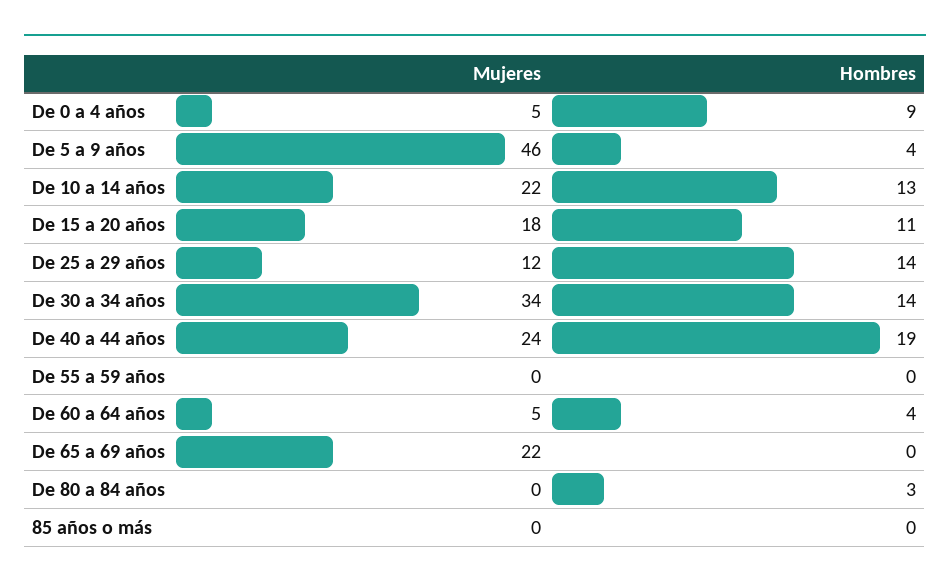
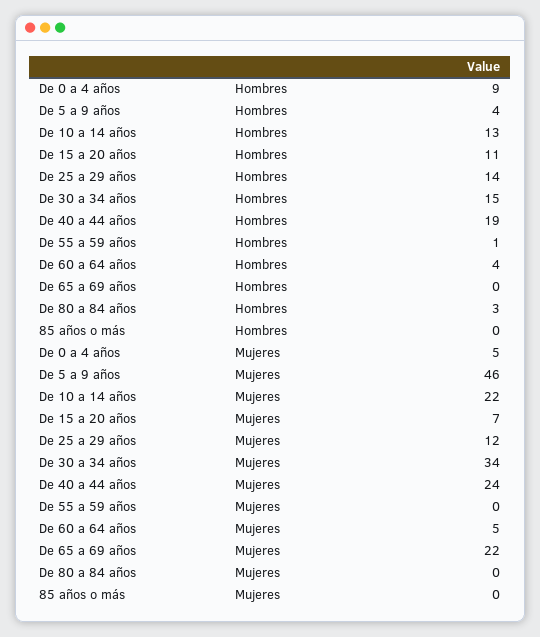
  {
    "Mujeres": {
      "De 0 a 4 años": 5,
      "De 5 a 9 años": 46,
      "De 10 a 14 años": 22,
-     "De 15 a 20 años": 18,
+     "De 15 a 20 años": 7,
      "De 25 a 29 años": 12,
      "De 30 a 34 años": 34,
      "De 40 a 44 años": 24,
      "De 55 a 59 años": 0,
      "De 60 a 64 años": 5,
      "De 65 a 69 años": 22,
      "De 80 a 84 años": 0,
      "85 años o más": 0
    },
    "Hombres": {
      "De 0 a 4 años": 9,
      "De 5 a 9 años": 4,
      "De 10 a 14 años": 13,
      "De 15 a 20 años": 11,
      "De 25 a 29 años": 14,
-     "De 30 a 34 años": 14,
+     "De 30 a 34 años": 15,
      "De 40 a 44 años": 19,
-     "De 55 a 59 años": 0,
+     "De 55 a 59 años": 1,
      "De 60 a 64 años": 4,
      "De 65 a 69 años": 0,
      "De 80 a 84 años": 3,
      "85 años o más": 0
    }
  }

